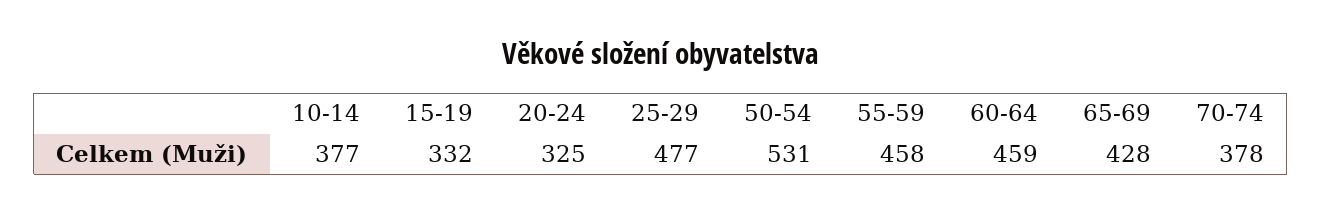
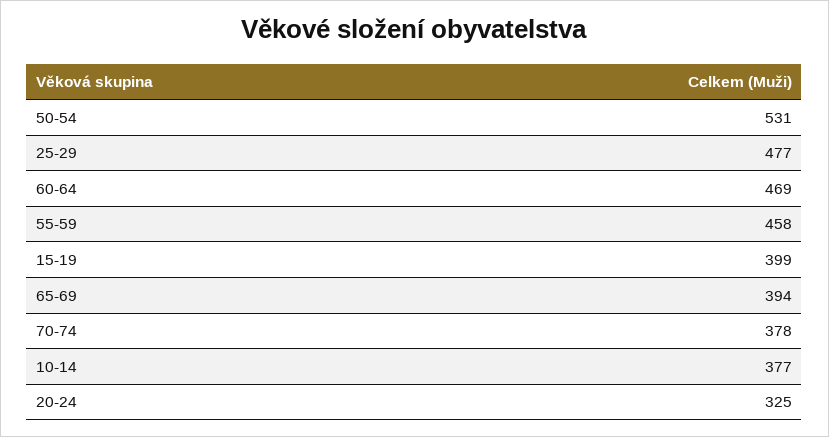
  {
    "10-14": 377,
-   "15-19": 332,
+   "15-19": 399,
    "20-24": 325,
    "25-29": 477,
    "50-54": 531,
    "55-59": 458,
-   "60-64": 459,
+   "60-64": 469,
-   "65-69": 428,
+   "65-69": 394,
    "70-74": 378
  }

